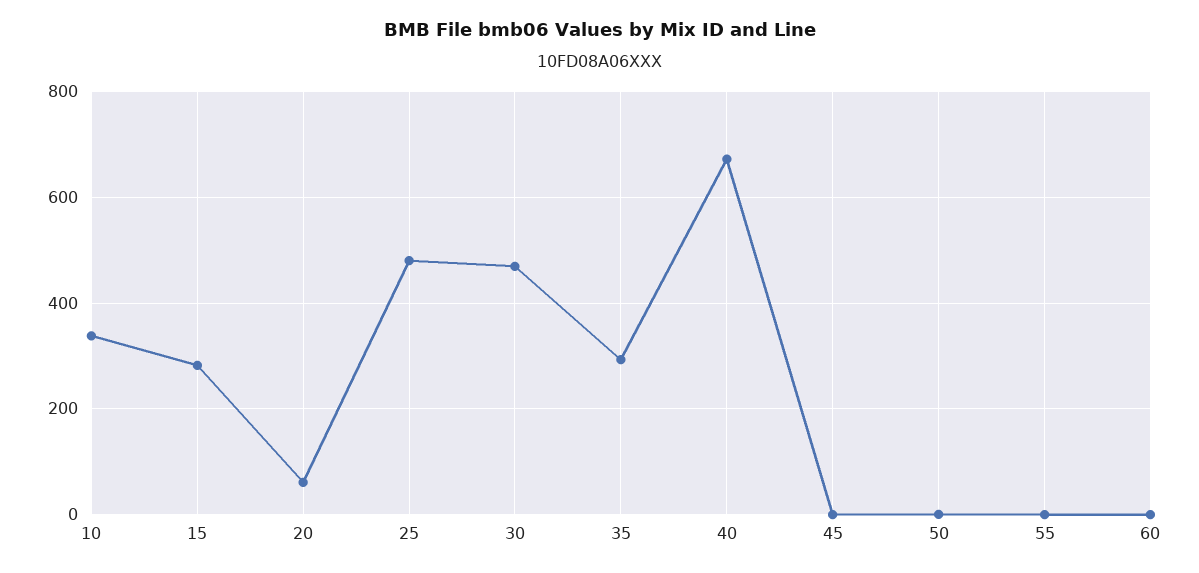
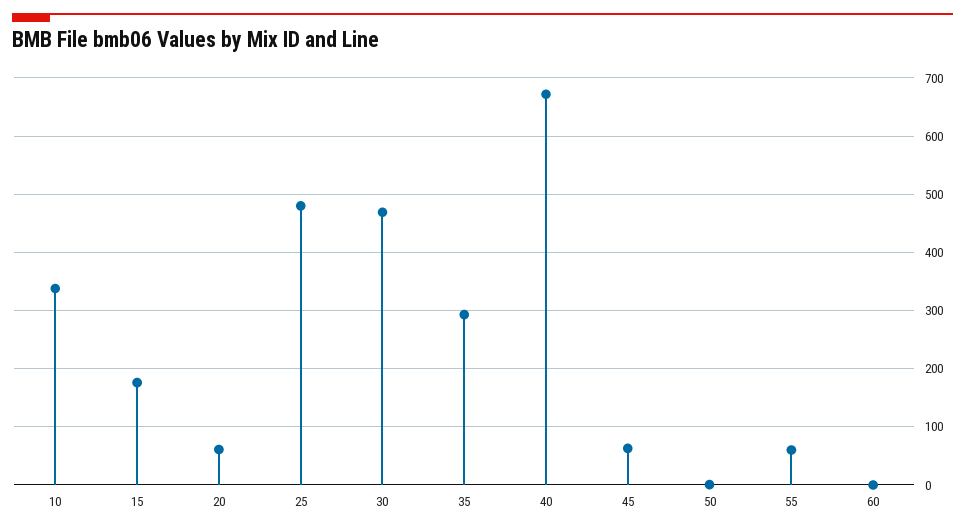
  {
    "10": 340,
-   "15": 280,
+   "15": 180,
    "20": 60,
    "25": 480,
    "30": 460,
    "35": 300,
    "40": 680,
-   "45": 0,
+   "45": 60,
    "50": 0,
-   "55": 0,
+   "55": 60,
    "60": 0
  }

